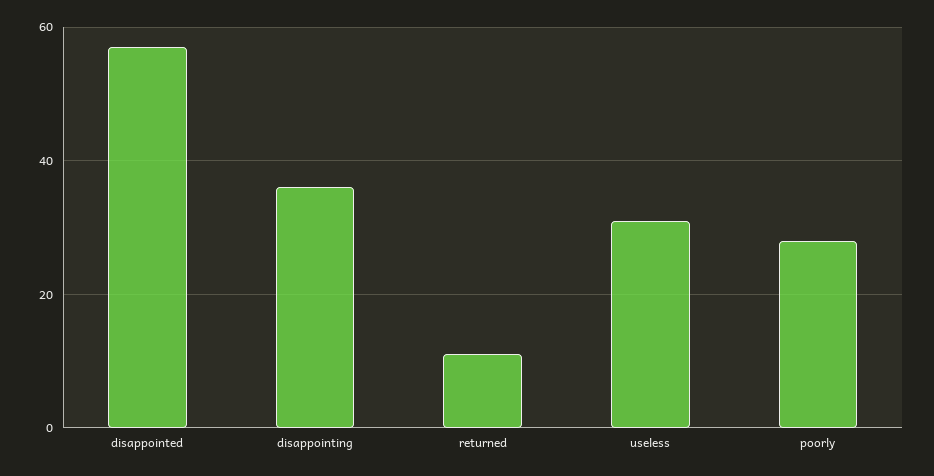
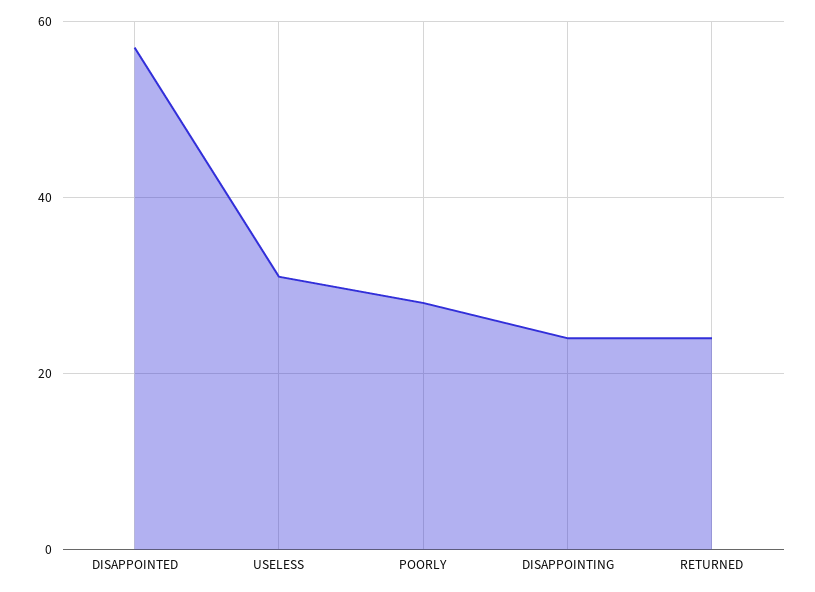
  {
    "disappointed": 55,
-   "disappointing": 35,
+   "disappointing": 25,
-   "returned": 10,
+   "returned": 25,
    "useless": 30,
    "poorly": 30
  }

